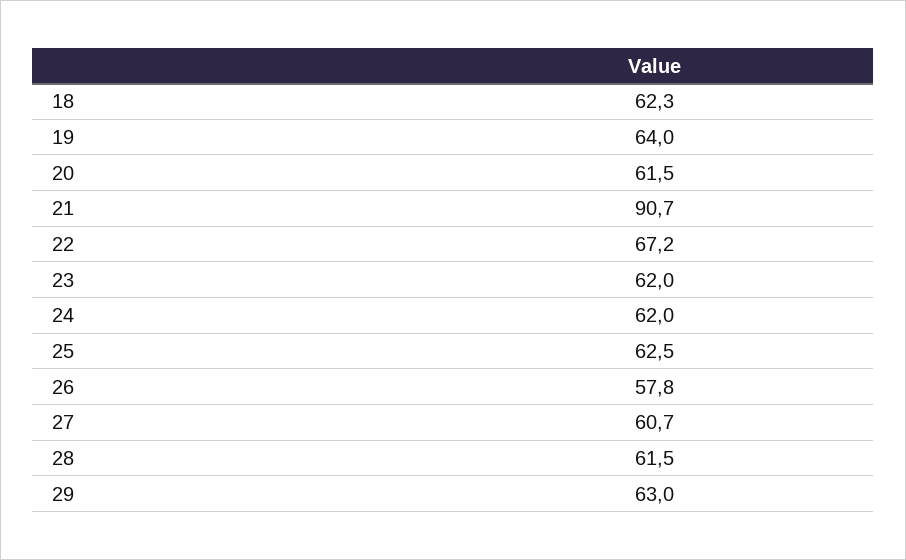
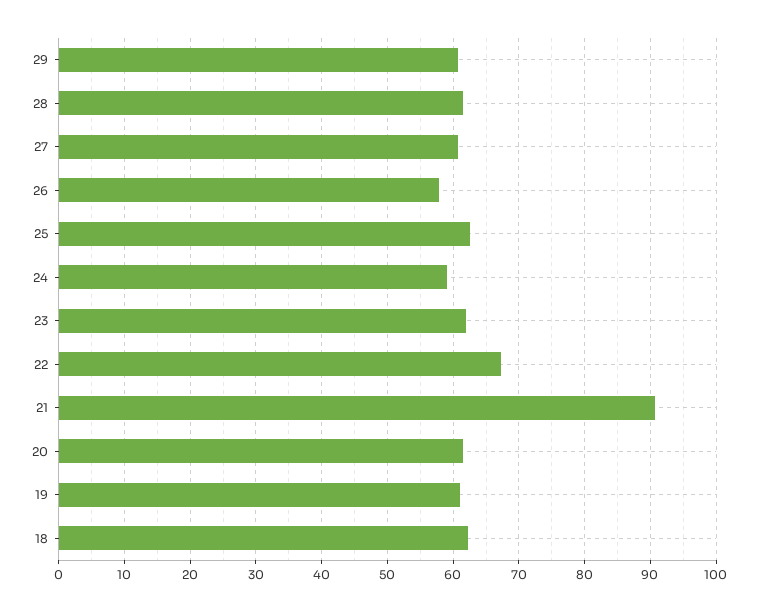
  {
    "18": 62.3,
-   "19": 64,
+   "19": 61,
    "20": 61.5,
    "21": 90.7,
    "22": 67.2,
    "23": 62,
-   "24": 62,
+   "24": 59,
    "25": 62.5,
    "26": 57.8,
    "27": 60.7,
    "28": 61.5,
-   "29": 63
+   "29": 61
  }

